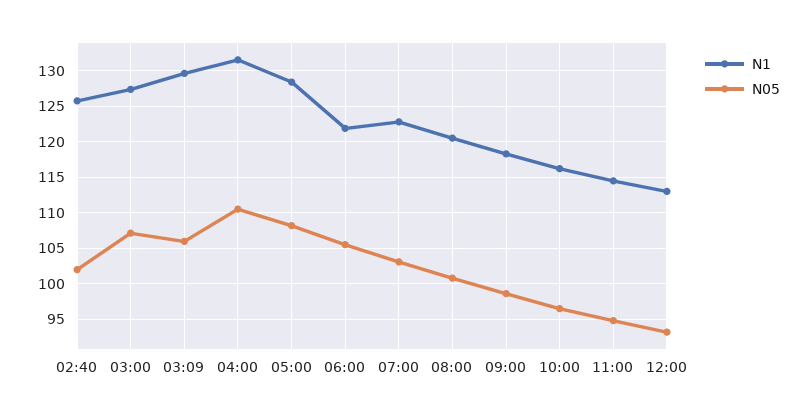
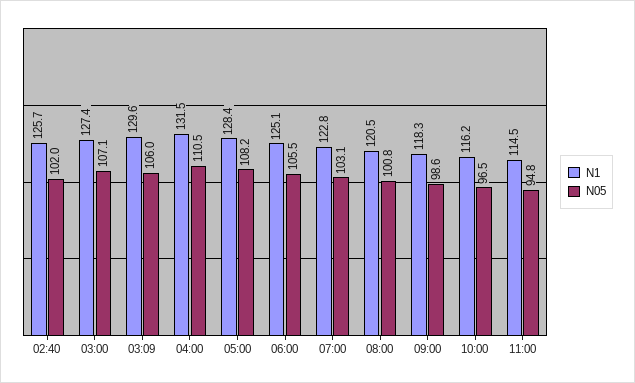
  {
    "N1": {
      "02:40": 125.7,
      "03:00": 127.4,
      "03:09": 129.6,
      "04:00": 131.5,
      "05:00": 128.4,
-     "06:00": 122,
+     "06:00": 125.1,
      "07:00": 122.8,
      "08:00": 120.5,
      "09:00": 118.3,
      "10:00": 116.2,
-     "11:00": 114.5,
+     "11:00": 114.5
-     "12:00": 113
    },
    "N05": {
      "02:40": 102,
      "03:00": 107.1,
      "03:09": 106,
      "04:00": 110.5,
      "05:00": 108.2,
      "06:00": 105.5,
      "07:00": 103.1,
      "08:00": 100.8,
      "09:00": 98.6,
      "10:00": 96.5,
-     "11:00": 94.8,
+     "11:00": 94.8
-     "12:00": 93
    }
  }

